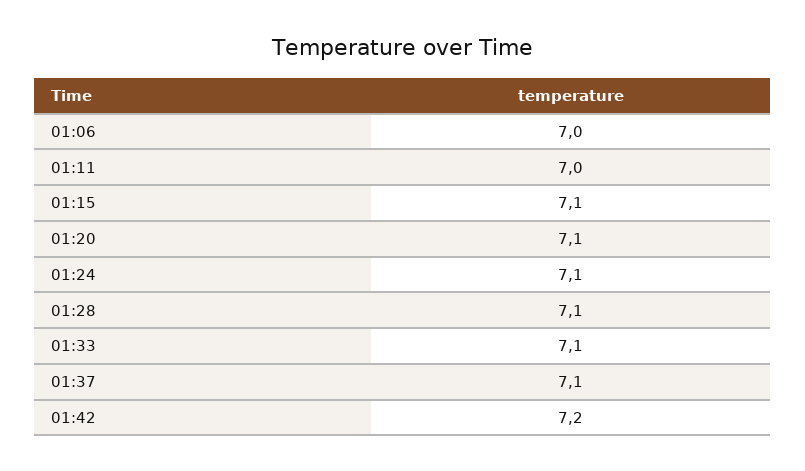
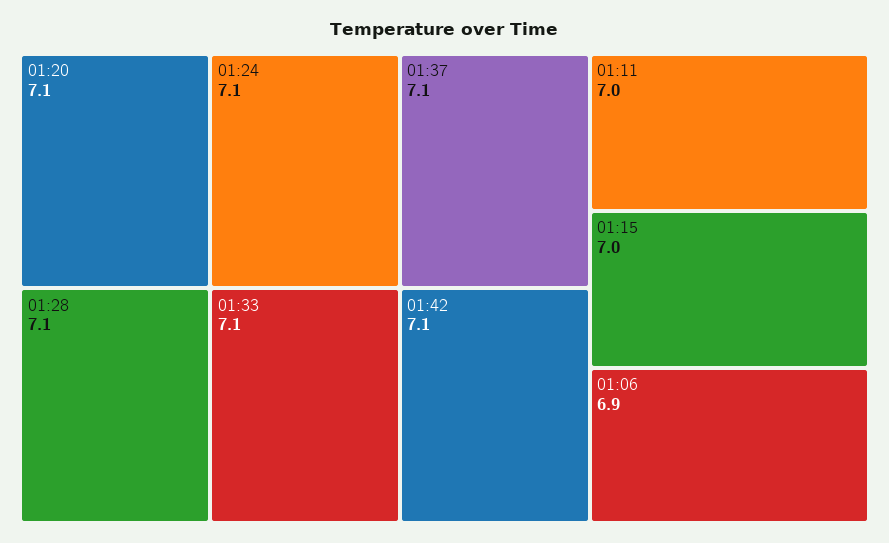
  {
-   "01:06": 7,
+   "01:06": 6.9,
    "01:11": 7,
-   "01:15": 7.1,
+   "01:15": 7,
    "01:20": 7.1,
    "01:24": 7.1,
    "01:28": 7.1,
    "01:33": 7.1,
    "01:37": 7.1,
-   "01:42": 7.2
+   "01:42": 7.1
  }

